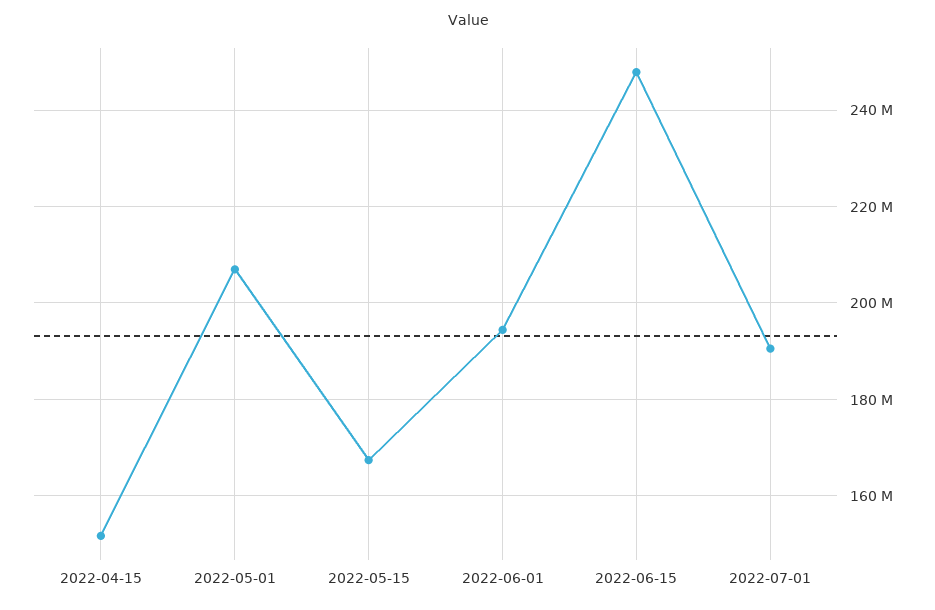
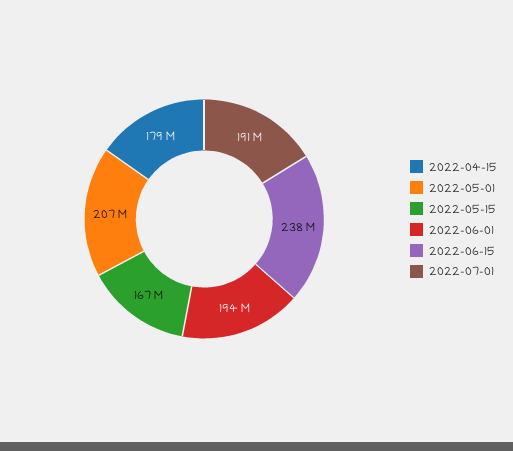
  {
-   "2022-04-15": 152000000,
+   "2022-04-15": 179000000,
    "2022-05-01": 207000000,
    "2022-05-15": 167000000,
    "2022-06-01": 194000000,
-   "2022-06-15": 248000000,
+   "2022-06-15": 238000000,
    "2022-07-01": 191000000
  }

